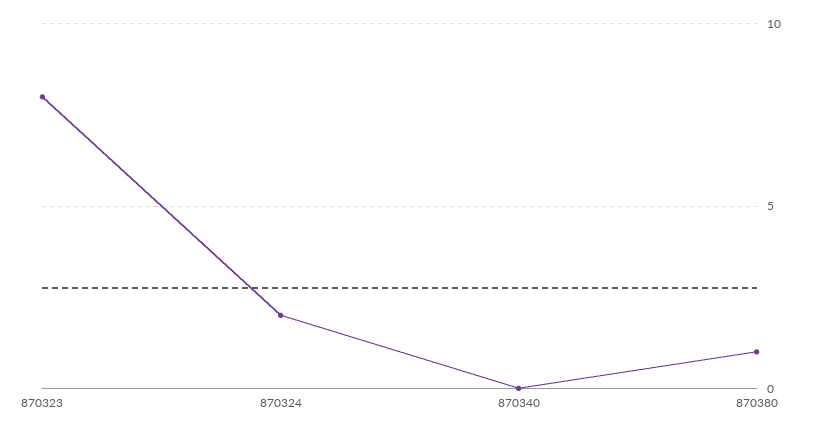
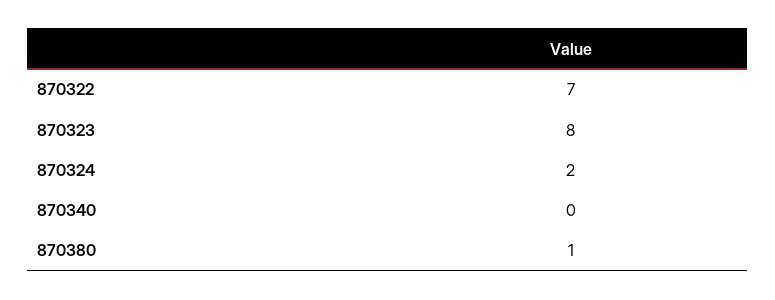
  {
    "870323": 8,
    "870324": 2,
    "870340": 0,
-   "870380": 1
+   "870380": 1,
+   "870322": 7
  }

